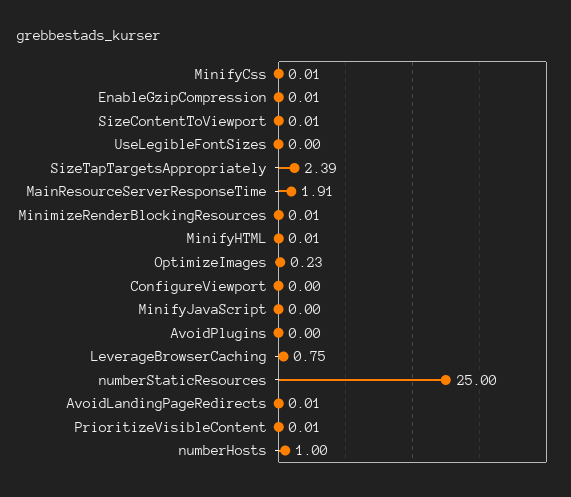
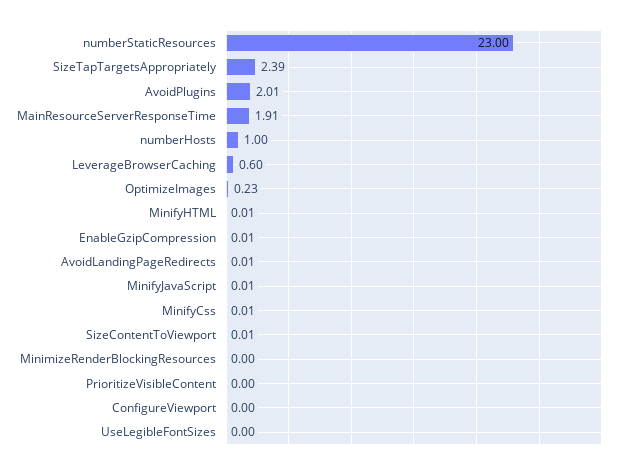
  {
    "MinifyCss": 0.01,
    "EnableGzipCompression": 0.01,
    "SizeContentToViewport": 0.01,
    "UseLegibleFontSizes": 0,
    "SizeTapTargetsAppropriately": 2.39,
    "MainResourceServerResponseTime": 1.91,
-   "MinimizeRenderBlockingResources": 0.01,
+   "MinimizeRenderBlockingResources": 0,
    "MinifyHTML": 0.01,
    "OptimizeImages": 0.23,
    "ConfigureViewport": 0,
-   "MinifyJavaScript": 0,
+   "MinifyJavaScript": 0.01,
-   "AvoidPlugins": 0,
+   "AvoidPlugins": 2.01,
-   "LeverageBrowserCaching": 0.75,
+   "LeverageBrowserCaching": 0.6,
-   "numberStaticResources": 25,
+   "numberStaticResources": 23,
    "AvoidLandingPageRedirects": 0.01,
-   "PrioritizeVisibleContent": 0.01,
+   "PrioritizeVisibleContent": 0,
    "numberHosts": 1
  }

